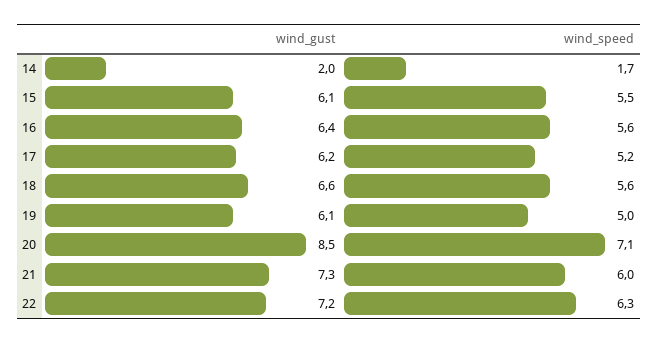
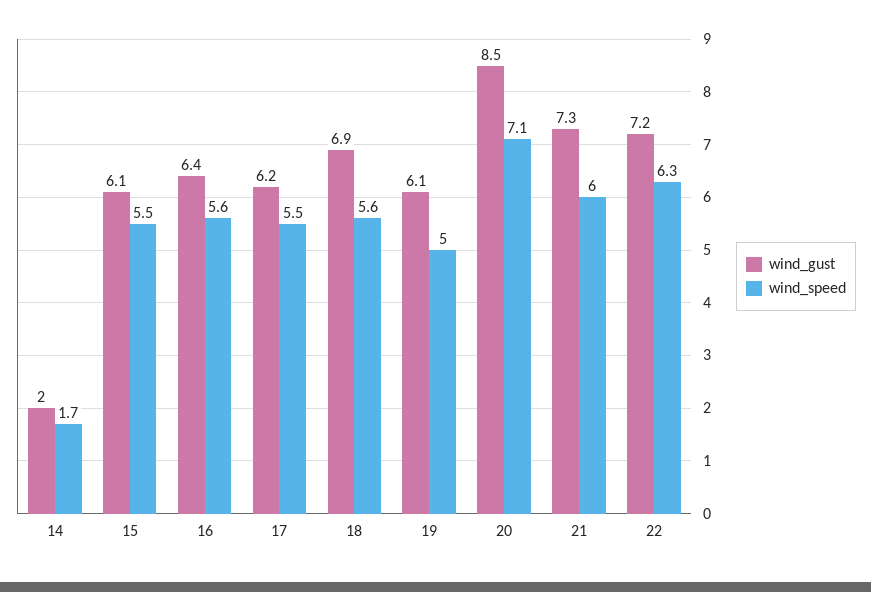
  {
    "wind_gust": {
      "14": 2,
      "15": 6.1,
      "16": 6.4,
      "17": 6.2,
-     "18": 6.6,
+     "18": 6.9,
      "19": 6.1,
      "20": 8.5,
      "21": 7.3,
      "22": 7.2
    },
    "wind_speed": {
      "14": 1.7,
      "15": 5.5,
      "16": 5.6,
-     "17": 5.2,
+     "17": 5.5,
      "18": 5.6,
      "19": 5,
      "20": 7.1,
      "21": 6,
      "22": 6.3
    }
  }

